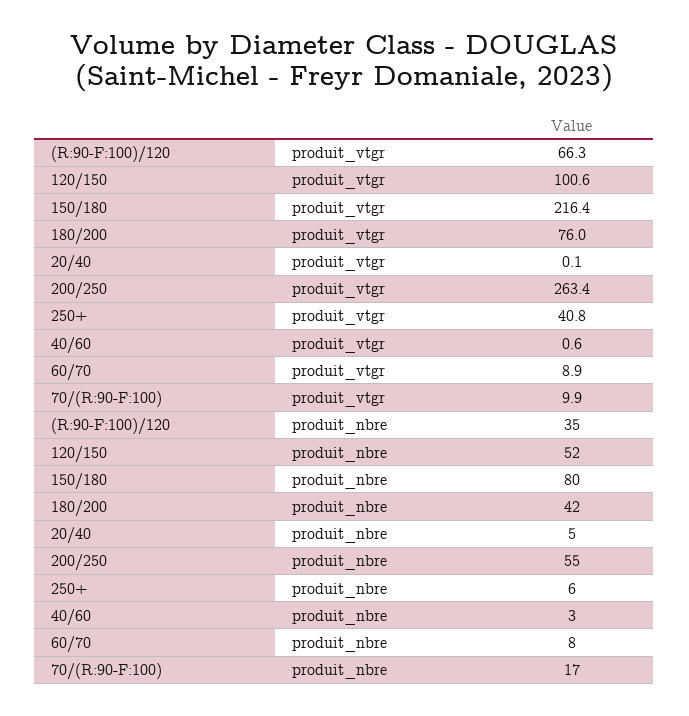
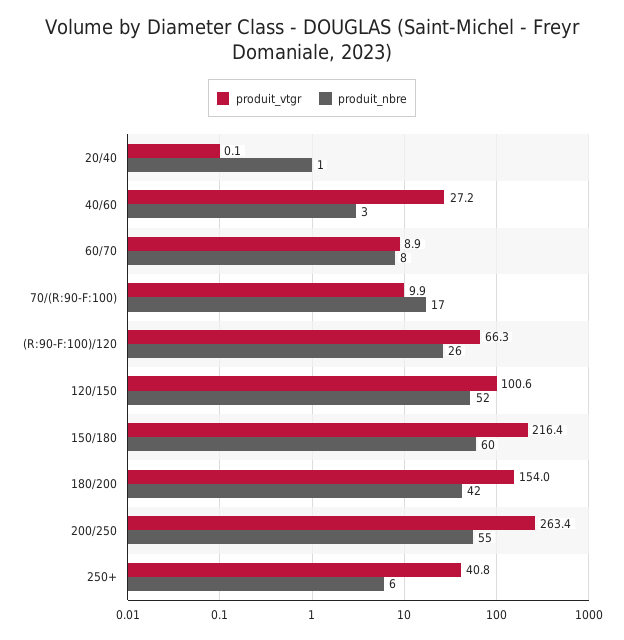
  {
    "produit_vtgr": {
      "(R:90-F:100)/120": 66.3,
      "120/150": 100.6,
      "150/180": 216.4,
-     "180/200": 76,
+     "180/200": 154,
      "20/40": 0.1,
      "200/250": 263.4,
      "250+": 40.8,
-     "40/60": 0.6,
+     "40/60": 27.2,
      "60/70": 8.9,
      "70/(R:90-F:100)": 9.9
    },
    "produit_nbre": {
-     "(R:90-F:100)/120": 35,
+     "(R:90-F:100)/120": 26,
      "120/150": 52,
-     "150/180": 80,
+     "150/180": 60,
      "180/200": 42,
-     "20/40": 5,
+     "20/40": 1,
      "200/250": 55,
      "250+": 6,
      "40/60": 3,
      "60/70": 8,
      "70/(R:90-F:100)": 17
    }
  }

